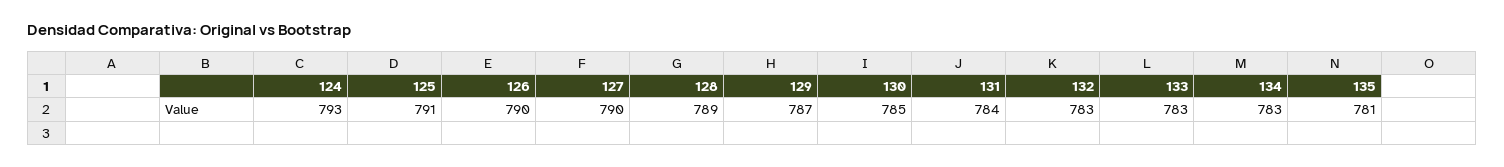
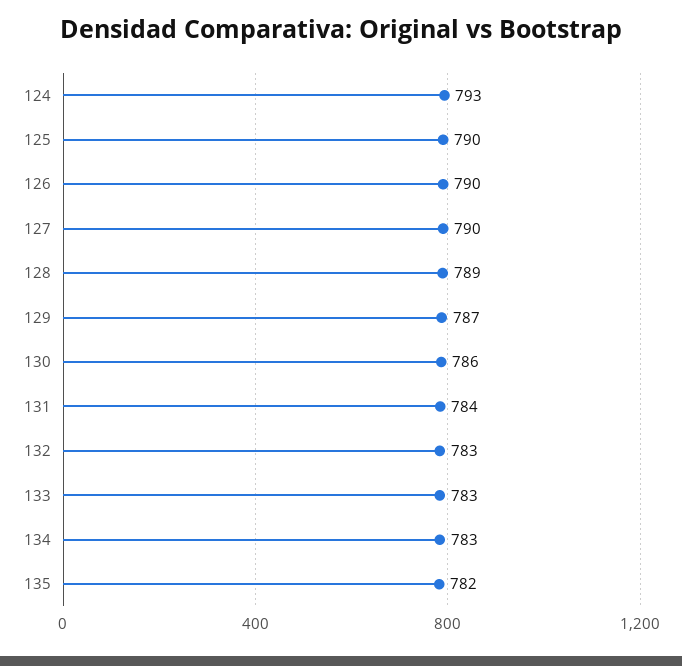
  {
    "124": 793,
-   "125": 791,
+   "125": 790,
    "126": 790,
    "127": 790,
    "128": 789,
    "129": 787,
-   "130": 785,
+   "130": 786,
    "131": 784,
    "132": 783,
    "133": 783,
    "134": 783,
-   "135": 781
+   "135": 782
  }

